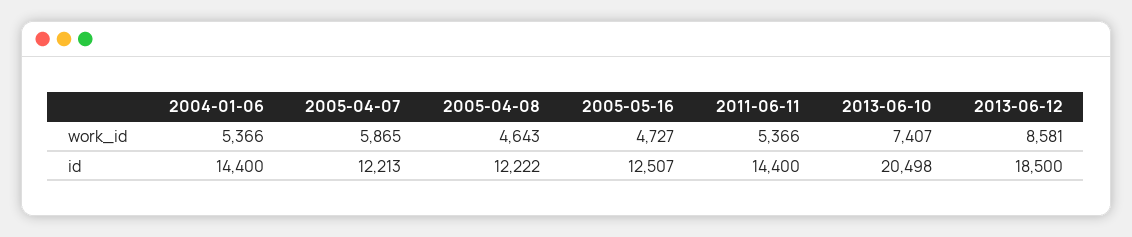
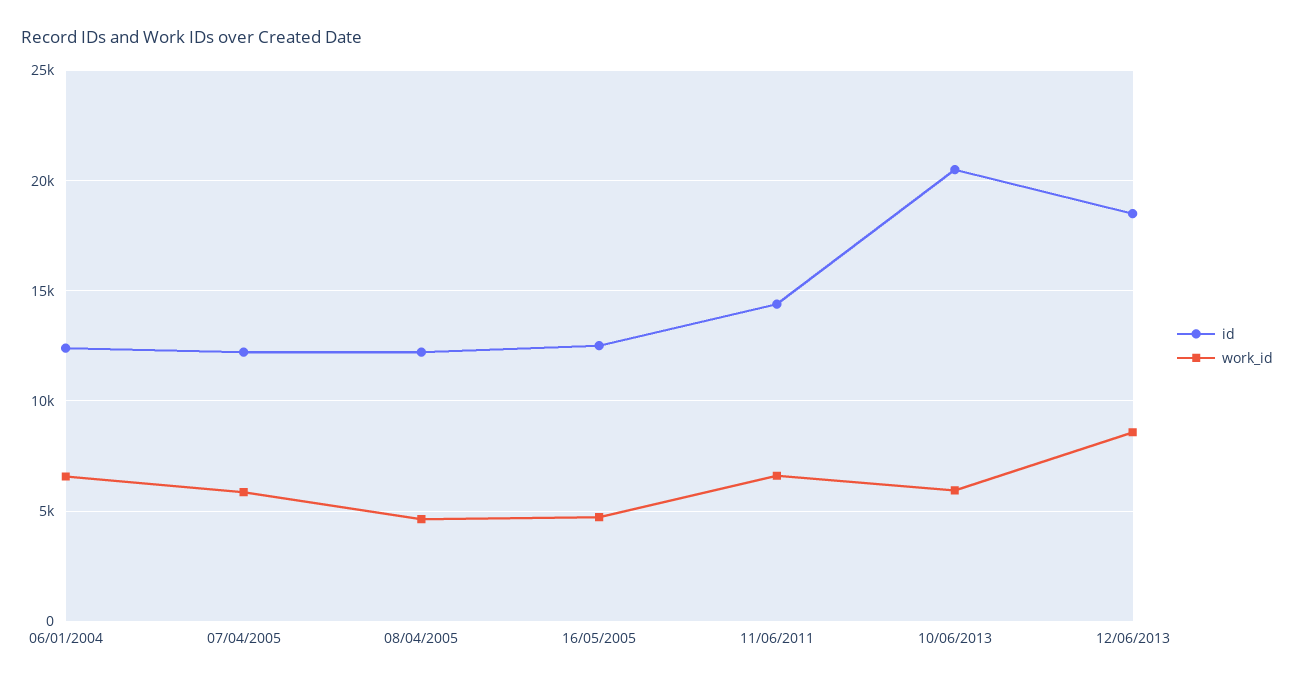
  {
    "work_id": {
-     "2004-01-06": 5366,
+     "2004-01-06": 6500,
      "2005-04-07": 5865,
      "2005-04-08": 4643,
      "2005-05-16": 4727,
-     "2011-06-11": 5366,
+     "2011-06-11": 6500,
-     "2013-06-10": 7407,
+     "2013-06-10": 6000,
      "2013-06-12": 8581
    },
    "id": {
-     "2004-01-06": 14400,
+     "2004-01-06": 12500,
      "2005-04-07": 12213,
      "2005-04-08": 12222,
      "2005-05-16": 12507,
      "2011-06-11": 14400,
      "2013-06-10": 20498,
      "2013-06-12": 18500
    }
  }

